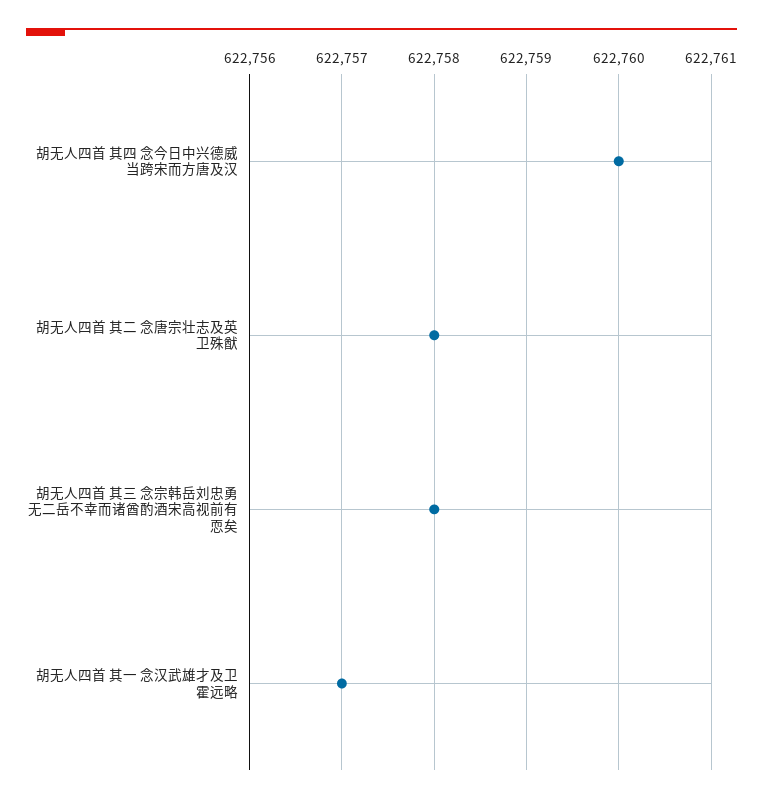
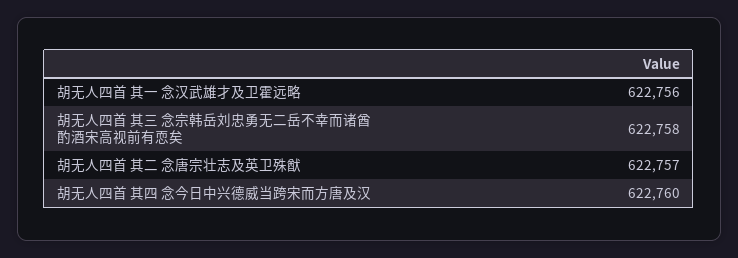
  {
    "胡无人四首 其四 念今日中兴德威当跨宋而方唐及汉": 622760,
-   "胡无人四首 其二 念唐宗壮志及英卫殊猷": 622758,
+   "胡无人四首 其二 念唐宗壮志及英卫殊猷": 622757,
    "胡无人四首 其三 念宗韩岳刘忠勇无二岳不幸而诸酋酌酒宋高视前有恧矣": 622758,
-   "胡无人四首 其一 念汉武雄才及卫霍远略": 622757
+   "胡无人四首 其一 念汉武雄才及卫霍远略": 622756
  }

